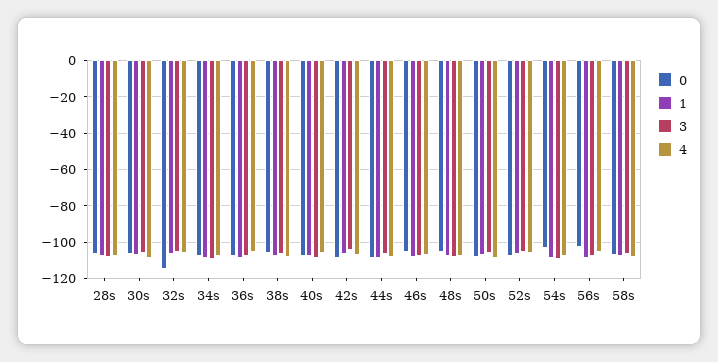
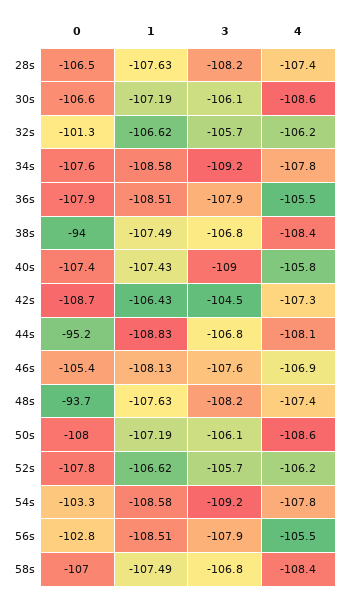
  {
    "0": {
      "28s": -106.5,
      "30s": -106.6,
-     "32s": -115,
+     "32s": -101.3,
      "34s": -107.6,
      "36s": -107.9,
-     "38s": -105,
+     "38s": -94,
      "40s": -107.4,
      "42s": -108.7,
-     "44s": -110,
+     "44s": -95.2,
      "46s": -105.4,
-     "48s": -105,
+     "48s": -93.7,
      "50s": -108,
      "52s": -107.8,
      "54s": -103.3,
      "56s": -102.8,
      "58s": -107
    },
    "1": {
      "28s": -107.63,
      "30s": -107.19,
      "32s": -106.62,
      "34s": -108.58,
      "36s": -108.51,
      "38s": -107.49,
      "40s": -107.43,
      "42s": -106.43,
      "44s": -108.83,
      "46s": -108.13,
      "48s": -107.63,
      "50s": -107.19,
      "52s": -106.62,
      "54s": -108.58,
      "56s": -108.51,
      "58s": -107.49
    },
    "3": {
      "28s": -108.2,
      "30s": -106.1,
      "32s": -105.7,
      "34s": -109.2,
      "36s": -107.9,
      "38s": -106.8,
      "40s": -109,
      "42s": -104.5,
      "44s": -106.8,
      "46s": -107.6,
      "48s": -108.2,
      "50s": -106.1,
      "52s": -105.7,
      "54s": -109.2,
      "56s": -107.9,
      "58s": -106.8
    },
    "4": {
      "28s": -107.4,
      "30s": -108.6,
      "32s": -106.2,
      "34s": -107.8,
      "36s": -105.5,
      "38s": -108.4,
      "40s": -105.8,
      "42s": -107.3,
      "44s": -108.1,
      "46s": -106.9,
      "48s": -107.4,
      "50s": -108.6,
      "52s": -106.2,
      "54s": -107.8,
      "56s": -105.5,
      "58s": -108.4
    }
  }

